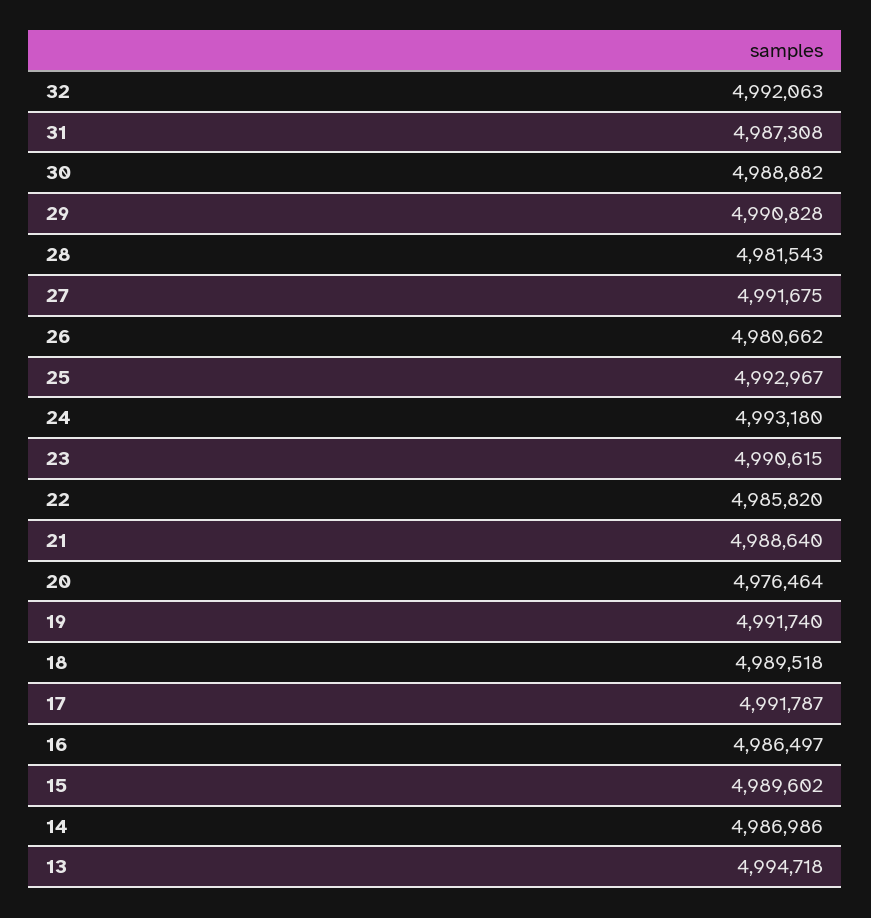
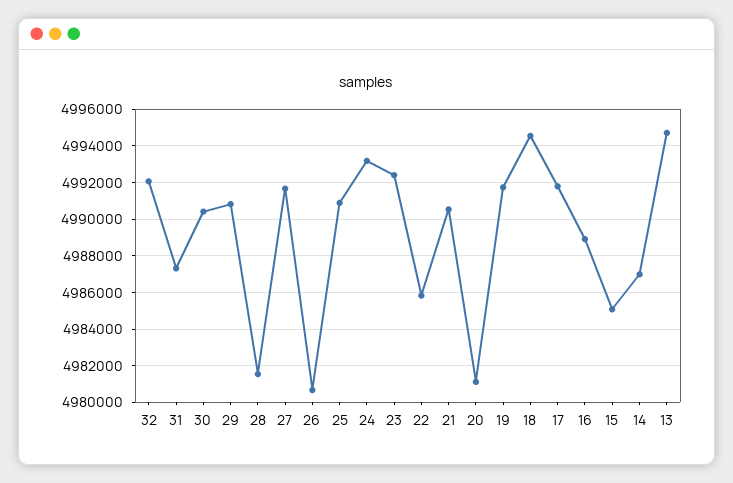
  {
    "32": 4992063,
    "31": 4987308,
-   "30": 4988882,
+   "30": 4990500,
    "29": 4990828,
    "28": 4981543,
    "27": 4991675,
    "26": 4980662,
-   "25": 4992967,
+   "25": 4991000,
    "24": 4993180,
-   "23": 4990615,
+   "23": 4992500,
    "22": 4985820,
-   "21": 4988640,
+   "21": 4990500,
-   "20": 4976464,
+   "20": 4981000,
    "19": 4991740,
-   "18": 4989518,
+   "18": 4994500,
    "17": 4991787,
-   "16": 4986497,
+   "16": 4989000,
-   "15": 4989602,
+   "15": 4985000,
    "14": 4986986,
    "13": 4994718
  }

